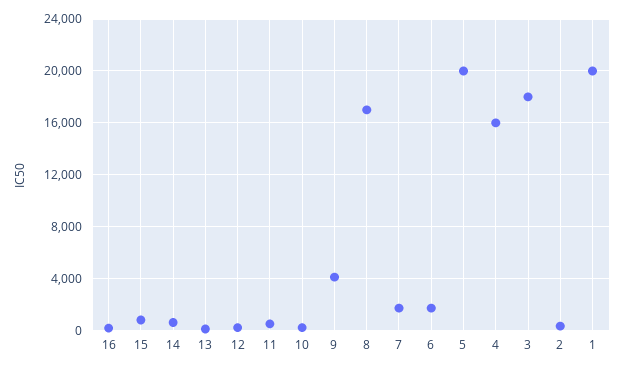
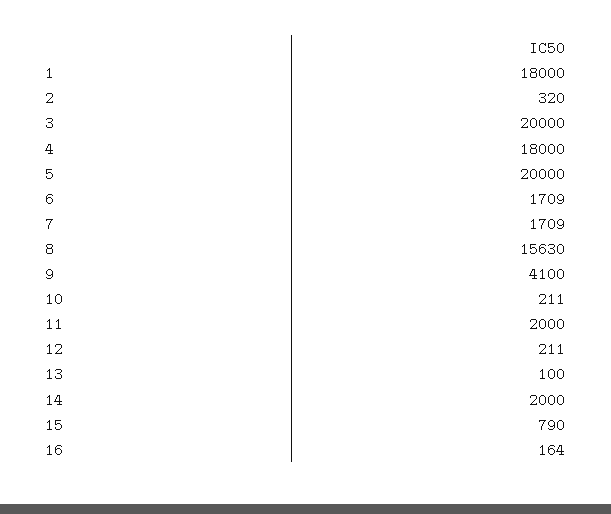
  {
    "16": 164,
    "15": 790,
-   "14": 500,
+   "14": 2000,
    "13": 100,
    "12": 211,
-   "11": 500,
+   "11": 2000,
    "10": 211,
    "9": 4100,
-   "8": 17000,
+   "8": 15630,
    "7": 1709,
    "6": 1709,
    "5": 20000,
-   "4": 16000,
+   "4": 18000,
-   "3": 18000,
+   "3": 20000,
    "2": 320,
-   "1": 20000
+   "1": 18000
  }

